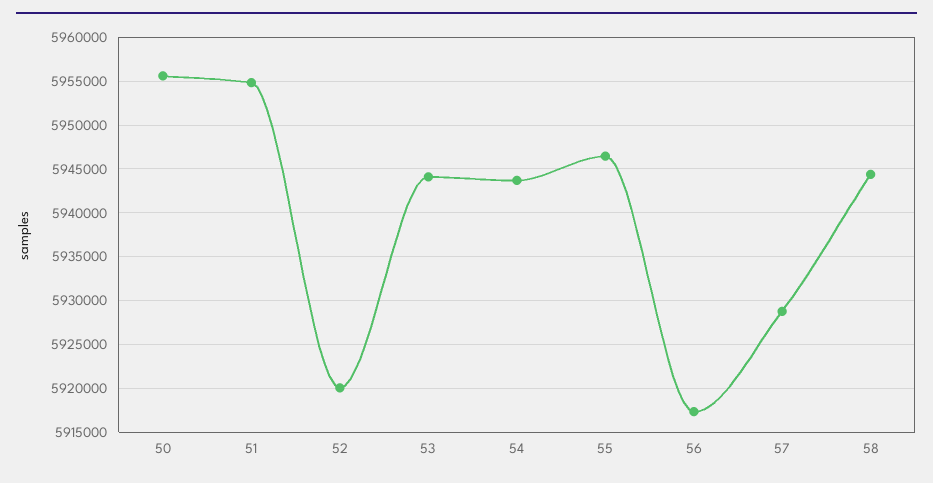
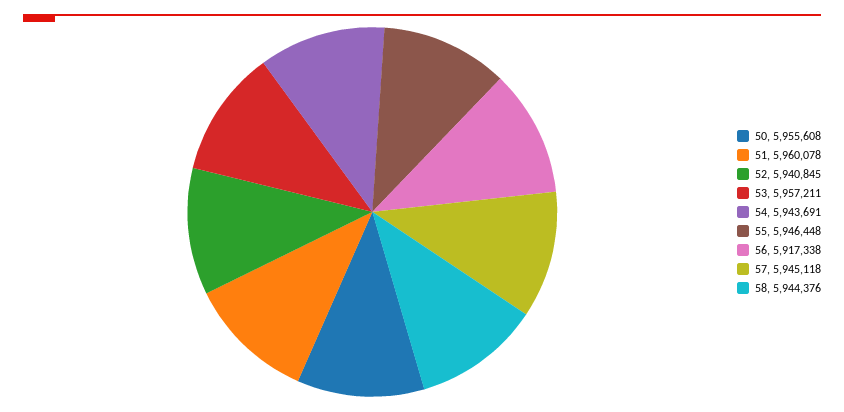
  {
    "50": 5955608,
-   "51": 5955000,
+   "51": 5960078,
-   "52": 5920000,
+   "52": 5940845,
-   "53": 5944000,
+   "53": 5957211,
    "54": 5943691,
    "55": 5946448,
    "56": 5917338,
-   "57": 5929000,
+   "57": 5945118,
    "58": 5944376
  }

